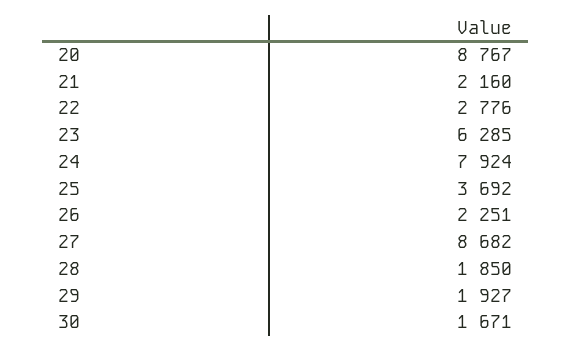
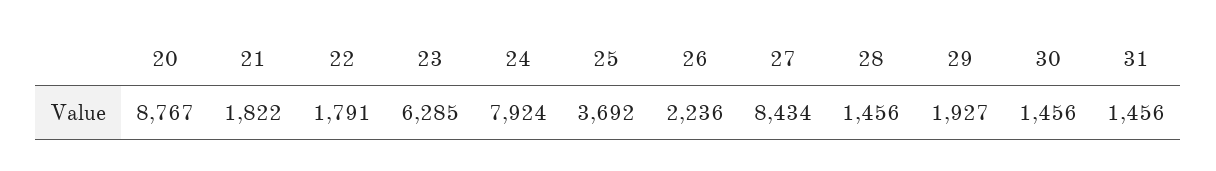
  {
    "20": 8767,
-   "21": 2160,
+   "21": 1822,
-   "22": 2776,
+   "22": 1791,
    "23": 6285,
    "24": 7924,
    "25": 3692,
-   "26": 2251,
+   "26": 2236,
-   "27": 8682,
+   "27": 8434,
-   "28": 1850,
+   "28": 1456,
    "29": 1927,
-   "30": 1671
+   "30": 1456,
+   "31": 1456
  }

